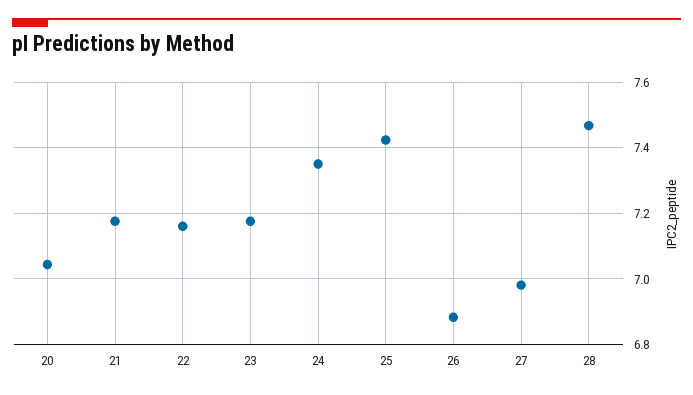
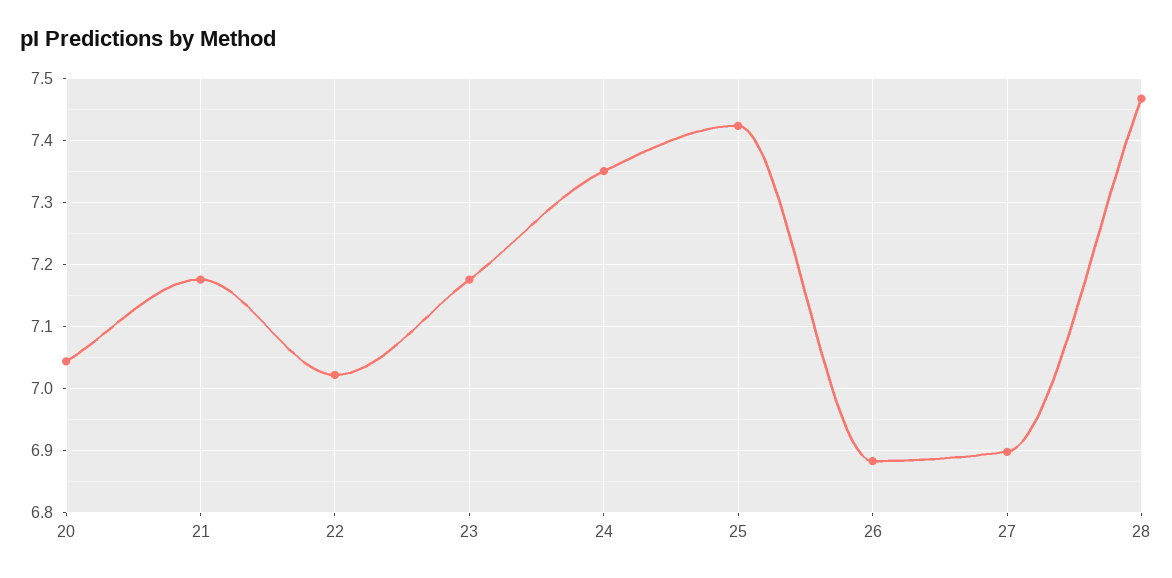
  {
    "20": 7.04,
    "21": 7.18,
-   "22": 7.16,
+   "22": 7.02,
    "23": 7.18,
    "24": 7.35,
    "25": 7.42,
    "26": 6.88,
-   "27": 6.98,
+   "27": 6.9,
    "28": 7.47
  }

